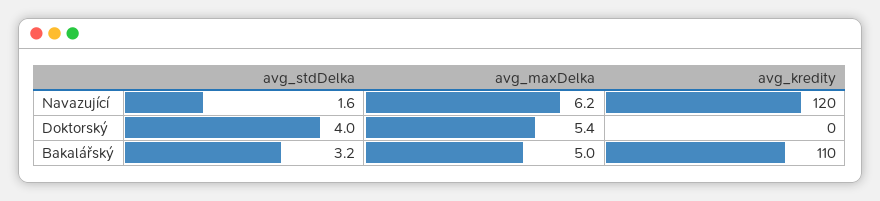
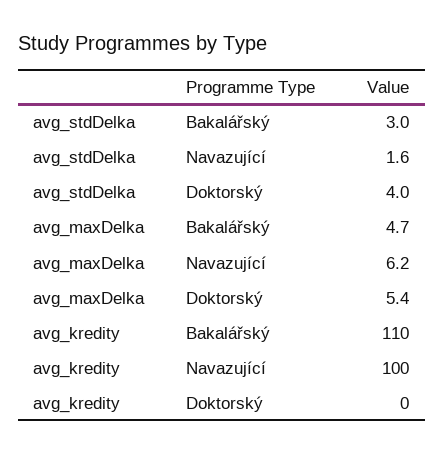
  {
    "avg_stdDelka": {
      "Navazující": 1.6,
      "Doktorský": 4,
-     "Bakalářský": 3.2
+     "Bakalářský": 3
    },
    "avg_maxDelka": {
      "Navazující": 6.2,
      "Doktorský": 5.4,
-     "Bakalářský": 5
+     "Bakalářský": 4.7
    },
    "avg_kredity": {
-     "Navazující": 120,
+     "Navazující": 100,
      "Doktorský": 0,
      "Bakalářský": 110
    }
  }

